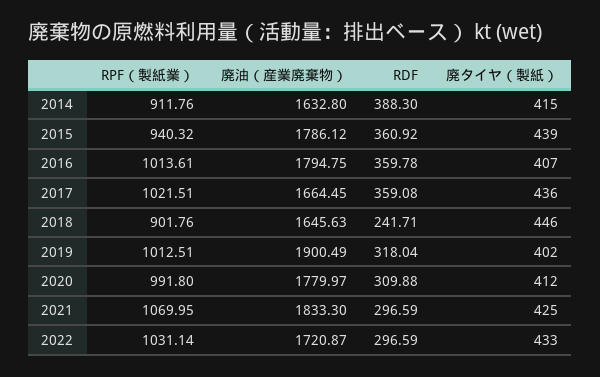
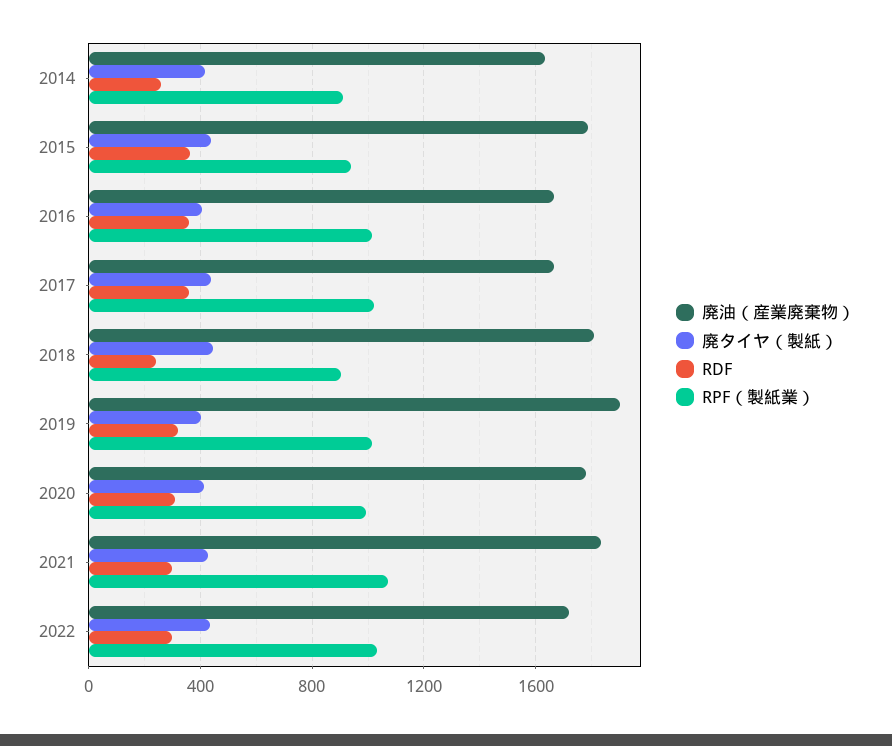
  {
    "RPF（製紙業）": {
      "2014": 911.76,
      "2015": 940.32,
      "2016": 1013.61,
      "2017": 1021.51,
      "2018": 901.76,
      "2019": 1012.51,
      "2020": 991.8,
      "2021": 1069.95,
      "2022": 1031.14
    },
    "廃油（産業廃棄物）": {
      "2014": 1632.8,
      "2015": 1786.12,
-     "2016": 1794.75,
+     "2016": 1650,
      "2017": 1664.45,
-     "2018": 1645.63,
+     "2018": 1800,
      "2019": 1900.49,
      "2020": 1779.97,
      "2021": 1833.3,
      "2022": 1720.87
    },
    "RDF": {
-     "2014": 388.3,
+     "2014": 250,
      "2015": 360.92,
      "2016": 359.78,
      "2017": 359.08,
      "2018": 241.71,
      "2019": 318.04,
      "2020": 309.88,
      "2021": 296.59,
      "2022": 296.59
    },
    "廃タイヤ（製紙）": {
      "2014": 415,
      "2015": 439,
      "2016": 407,
      "2017": 436,
      "2018": 446,
      "2019": 402,
      "2020": 412,
      "2021": 425,
      "2022": 433
    }
  }

